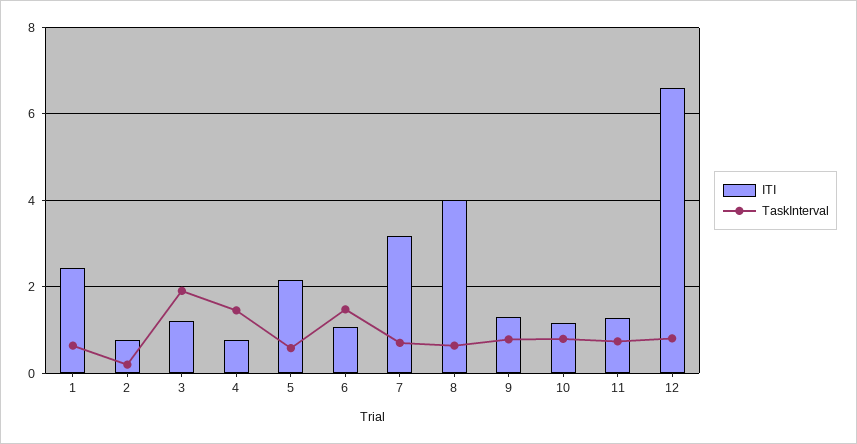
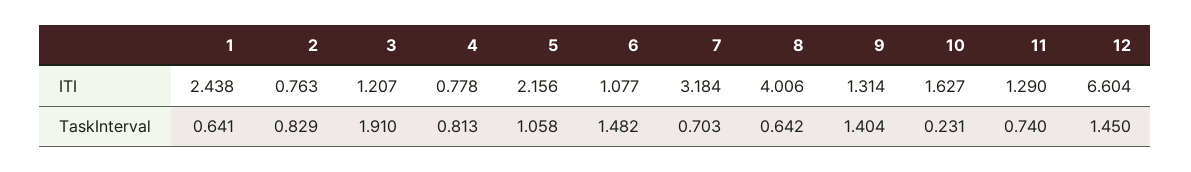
  {
    "ITI": {
      "1": 2.438,
      "2": 0.763,
      "3": 1.207,
      "4": 0.778,
      "5": 2.156,
      "6": 1.077,
      "7": 3.184,
      "8": 4.006,
      "9": 1.314,
-     "10": 1.2,
+     "10": 1.627,
      "11": 1.29,
      "12": 6.604
    },
    "TaskInterval": {
      "1": 0.641,
-     "2": 0.2,
+     "2": 0.829,
      "3": 1.91,
-     "4": 1.4,
+     "4": 0.813,
-     "5": 0.6,
+     "5": 1.058,
      "6": 1.482,
      "7": 0.703,
      "8": 0.642,
-     "9": 0.8,
+     "9": 1.404,
-     "10": 0.8,
+     "10": 0.231,
      "11": 0.74,
-     "12": 0.8
+     "12": 1.45
    }
  }

